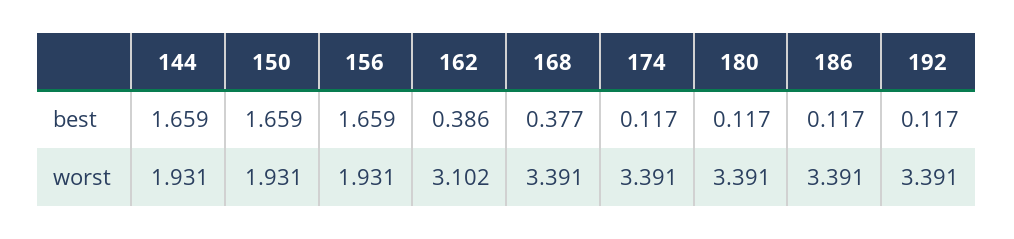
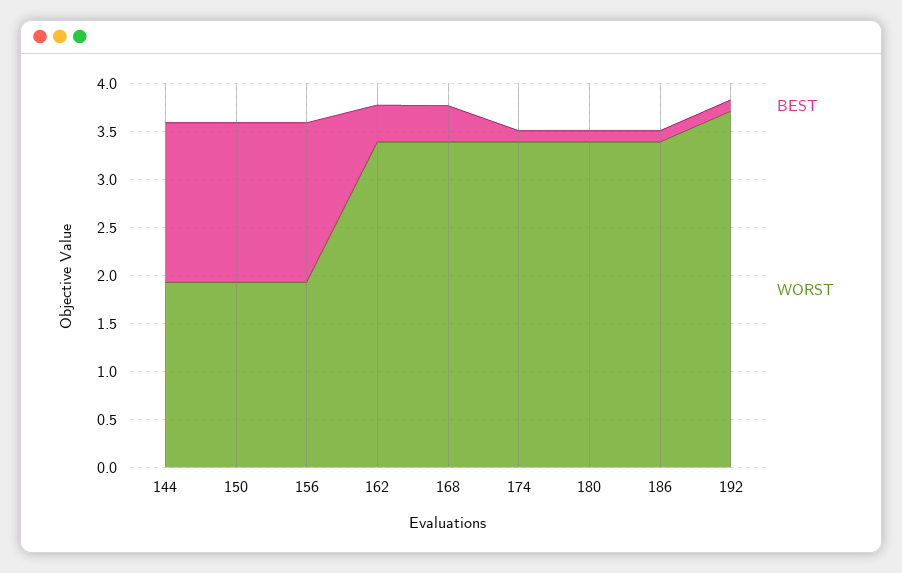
  {
    "best": {
      "144": 1.659,
      "150": 1.659,
      "156": 1.659,
      "162": 0.386,
      "168": 0.377,
      "174": 0.117,
      "180": 0.117,
      "186": 0.117,
      "192": 0.117
    },
    "worst": {
      "144": 1.931,
      "150": 1.931,
      "156": 1.931,
-     "162": 3.102,
+     "162": 3.4,
      "168": 3.391,
      "174": 3.391,
      "180": 3.391,
      "186": 3.391,
-     "192": 3.391
+     "192": 3.7
    }
  }

